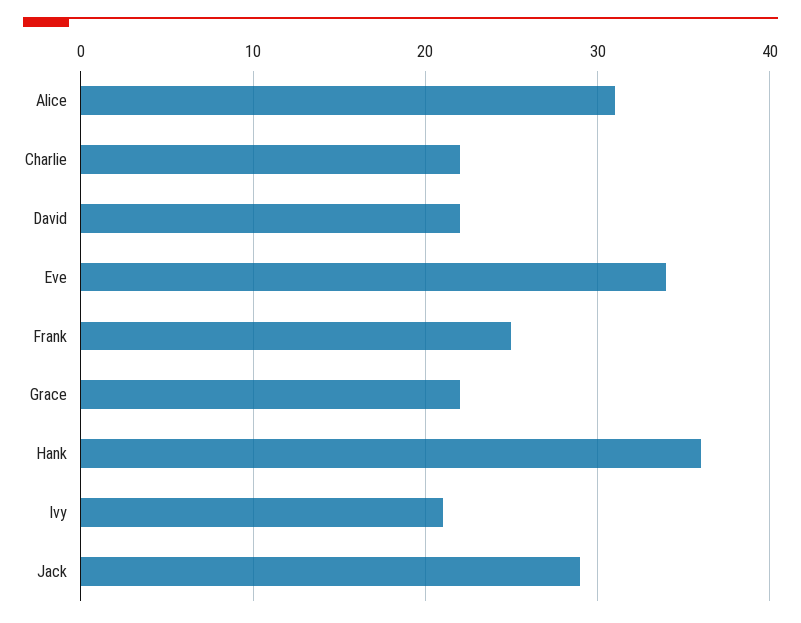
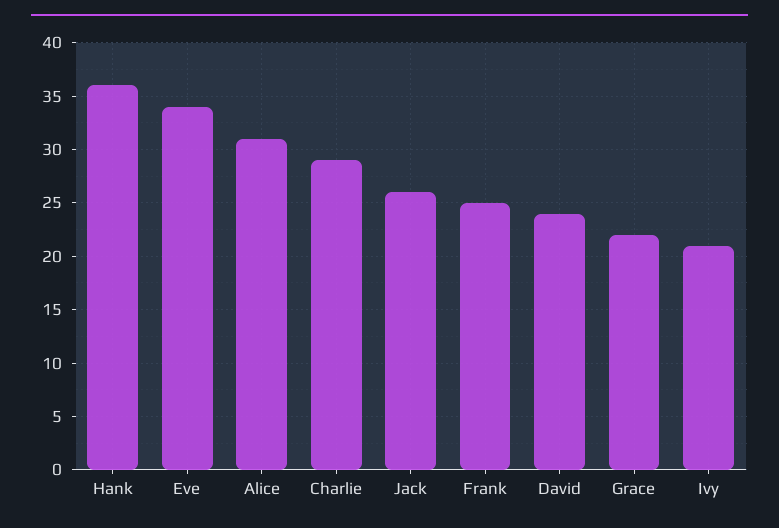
  {
    "Alice": 31,
-   "Charlie": 22,
+   "Charlie": 29,
-   "David": 22,
+   "David": 24,
    "Eve": 34,
    "Frank": 25,
    "Grace": 22,
    "Hank": 36,
    "Ivy": 21,
-   "Jack": 29
+   "Jack": 26
  }

